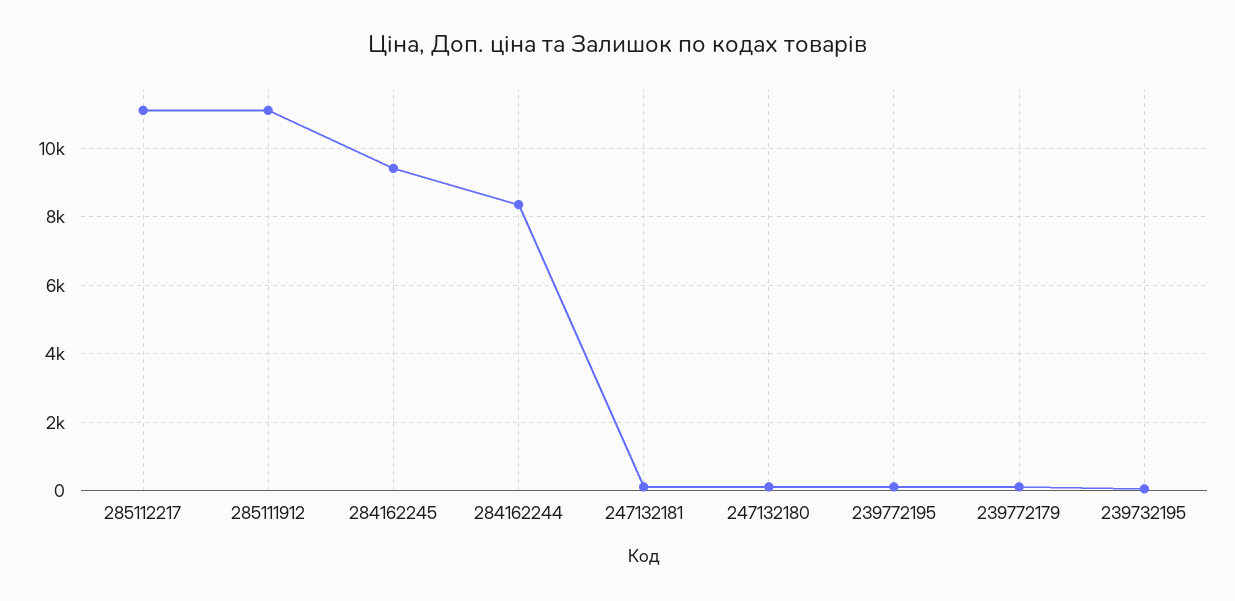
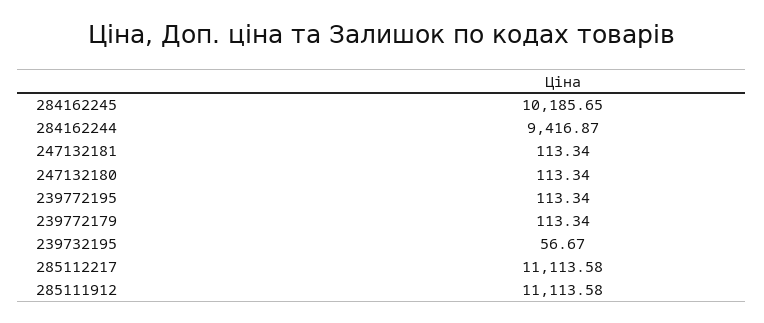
  {
    "285112217": 11113.58,
    "285111912": 11113.58,
-   "284162245": 9400,
+   "284162245": 10185.65,
-   "284162244": 8400,
+   "284162244": 9416.87,
    "247132181": 113.34,
    "247132180": 113.34,
    "239772195": 113.34,
    "239772179": 113.34,
    "239732195": 56.67
  }

